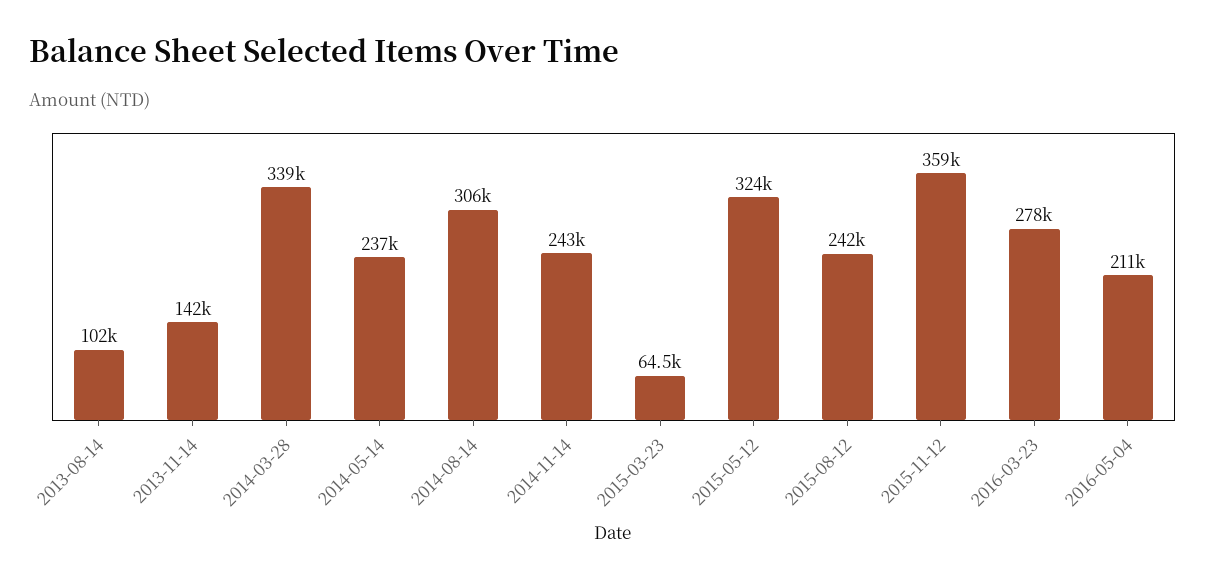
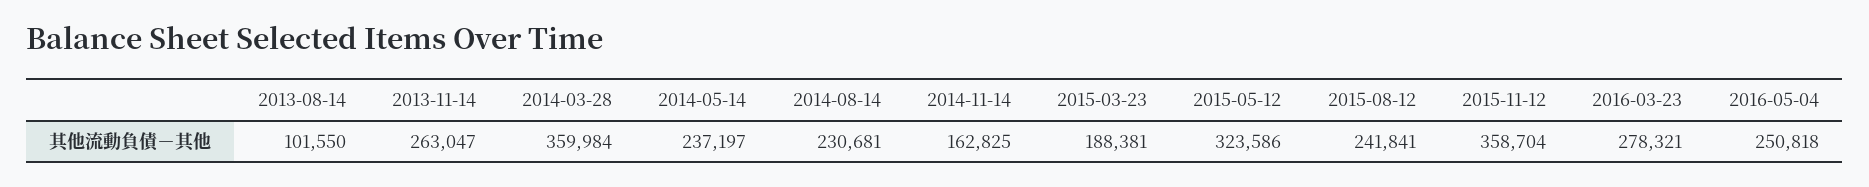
  {
    "2013-08-14": 101550,
-   "2013-11-14": 142000,
+   "2013-11-14": 263047,
-   "2014-03-28": 339000,
+   "2014-03-28": 359984,
    "2014-05-14": 237197,
-   "2014-08-14": 306000,
+   "2014-08-14": 230681,
-   "2014-11-14": 243000,
+   "2014-11-14": 162825,
-   "2015-03-23": 64500,
+   "2015-03-23": 188381,
    "2015-05-12": 323586,
    "2015-08-12": 241841,
    "2015-11-12": 358704,
    "2016-03-23": 278321,
-   "2016-05-04": 211000
+   "2016-05-04": 250818
  }

